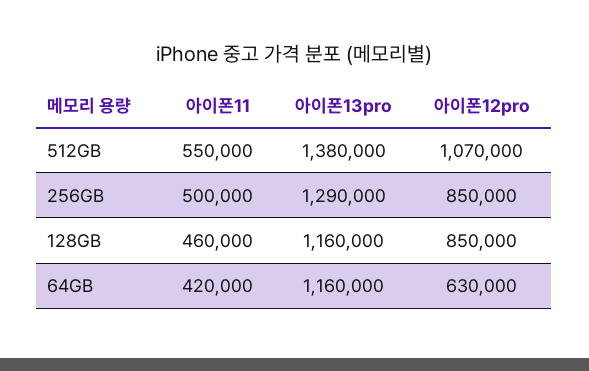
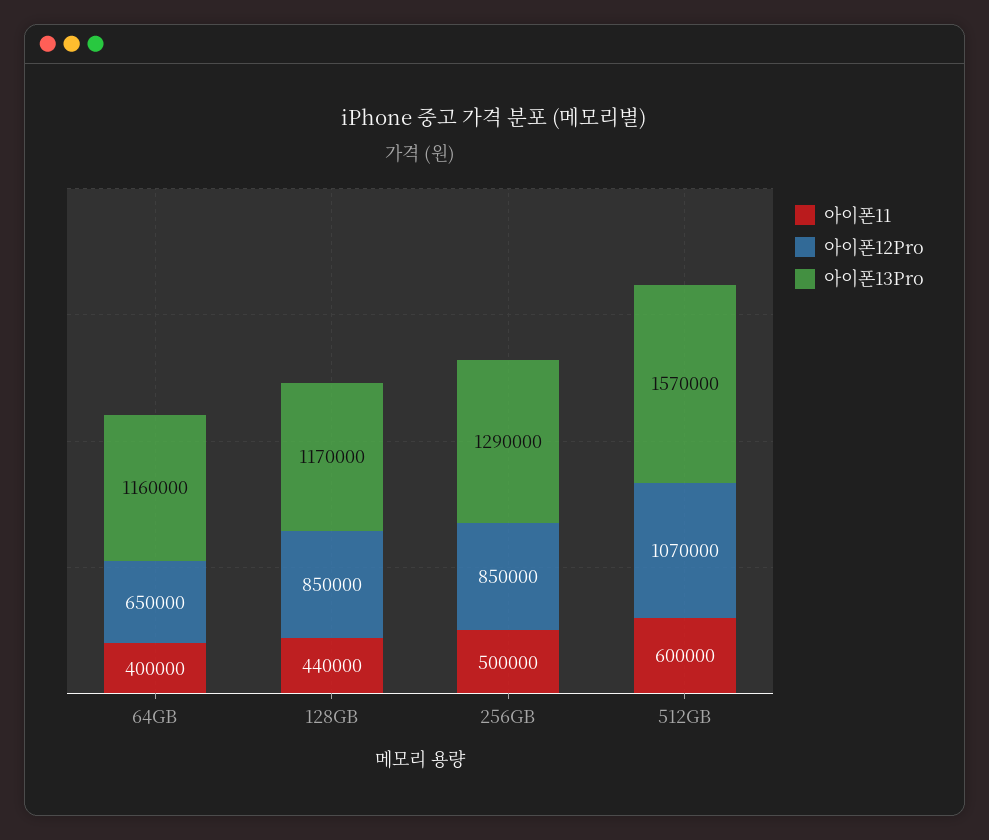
  {
    "아이폰11": {
-     "512GB": 550000,
+     "512GB": 600000,
      "256GB": 500000,
-     "128GB": 460000,
+     "128GB": 440000,
-     "64GB": 420000
+     "64GB": 400000
    },
    "아이폰13pro": {
-     "512GB": 1380000,
+     "512GB": 1570000,
      "256GB": 1290000,
-     "128GB": 1160000,
+     "128GB": 1170000,
      "64GB": 1160000
    },
    "아이폰12pro": {
      "512GB": 1070000,
      "256GB": 850000,
      "128GB": 850000,
-     "64GB": 630000
+     "64GB": 650000
    }
  }

